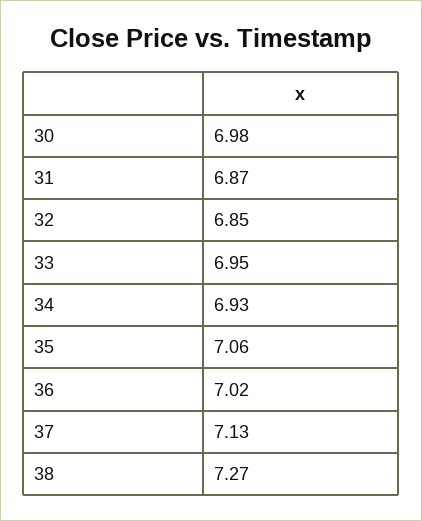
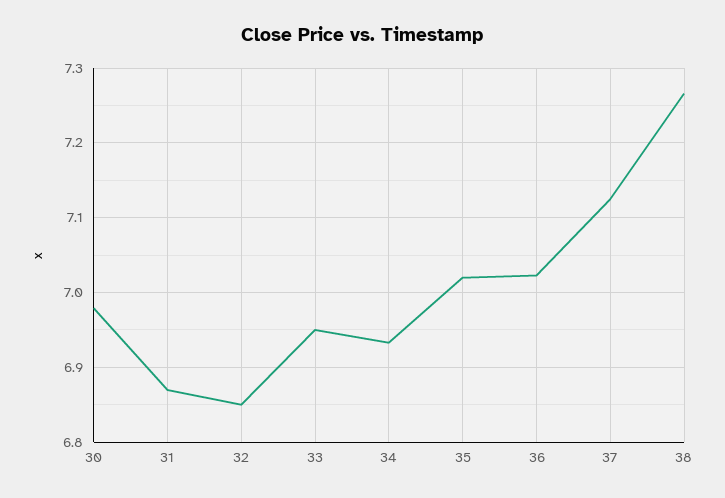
  {
    "30": 6.98,
    "31": 6.87,
    "32": 6.85,
    "33": 6.95,
    "34": 6.93,
-   "35": 7.06,
+   "35": 7.02,
    "36": 7.02,
    "37": 7.13,
    "38": 7.27
  }

